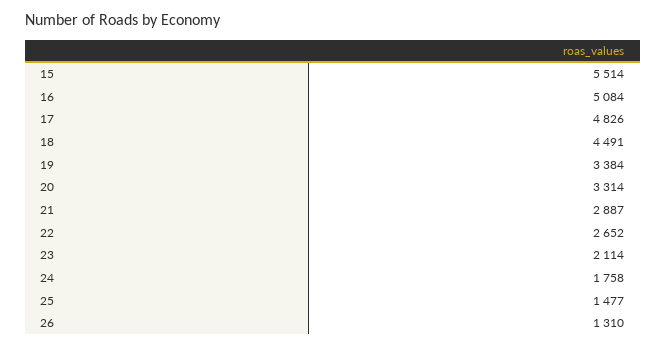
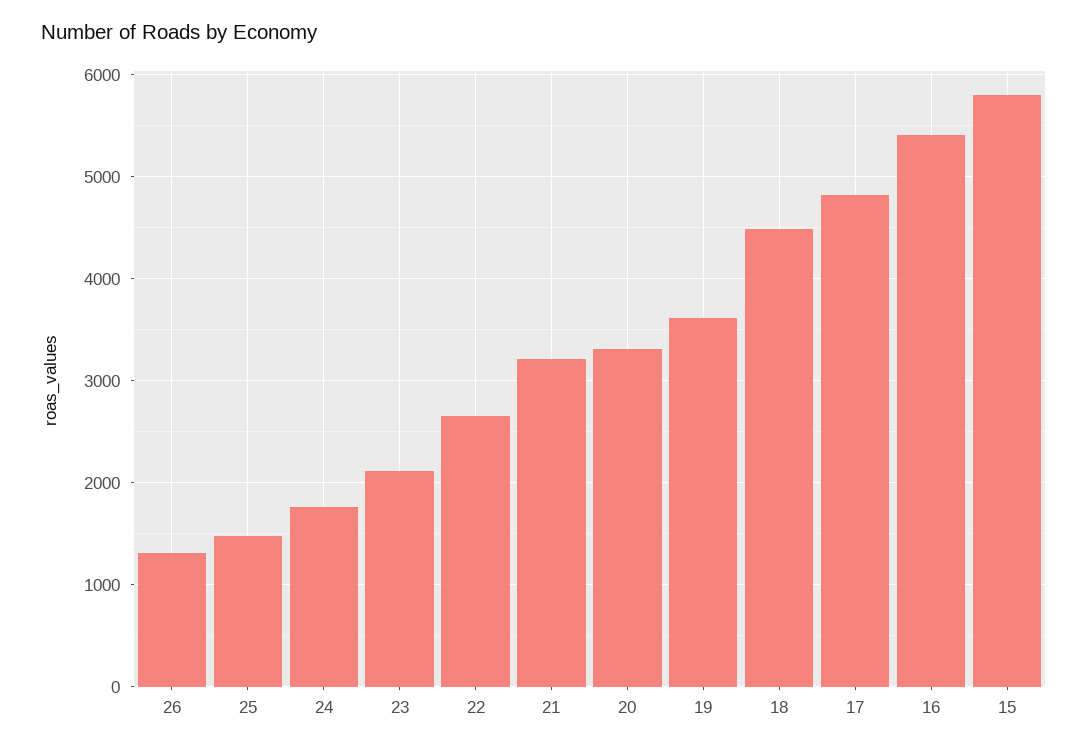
  {
-   "15": 5514,
+   "15": 5800,
-   "16": 5084,
+   "16": 5400,
    "17": 4826,
    "18": 4491,
-   "19": 3384,
+   "19": 3600,
    "20": 3314,
-   "21": 2887,
+   "21": 3200,
    "22": 2652,
    "23": 2114,
    "24": 1758,
    "25": 1477,
    "26": 1310
  }

